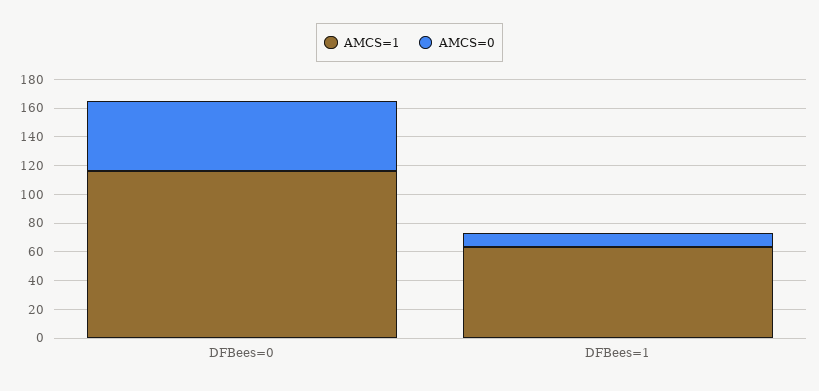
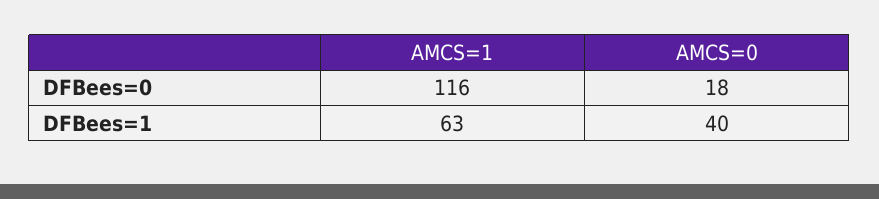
  {
    "AMCS=1": {
      "DFBees=0": 116,
      "DFBees=1": 63
    },
    "AMCS=0": {
-     "DFBees=0": 50,
+     "DFBees=0": 18,
-     "DFBees=1": 10
+     "DFBees=1": 40
    }
  }

